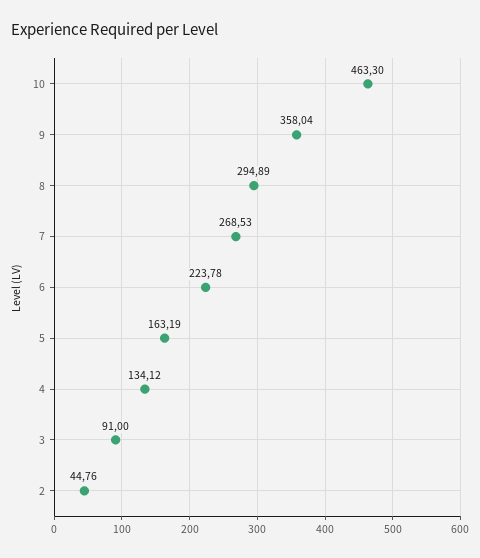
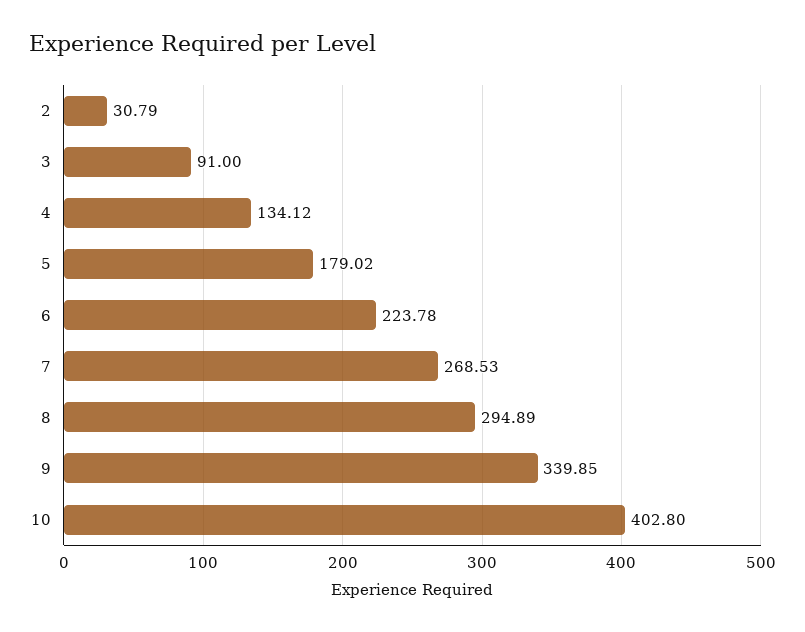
  {
-   "10": 463.3,
+   "10": 402.8,
-   "9": 358.04,
+   "9": 339.85,
    "8": 294.89,
    "7": 268.53,
    "6": 223.78,
-   "5": 163.19,
+   "5": 179.02,
    "4": 134.12,
    "3": 91,
-   "2": 44.76
+   "2": 30.79
  }

